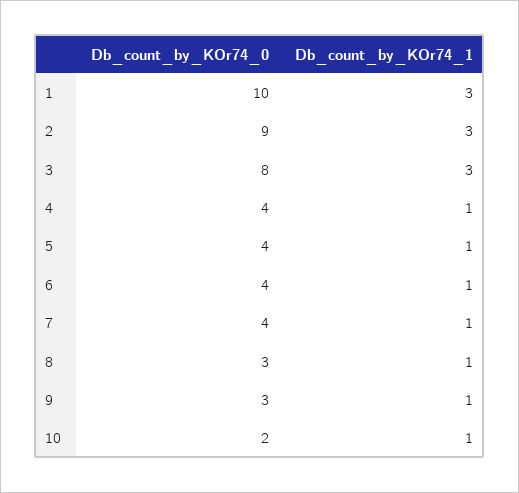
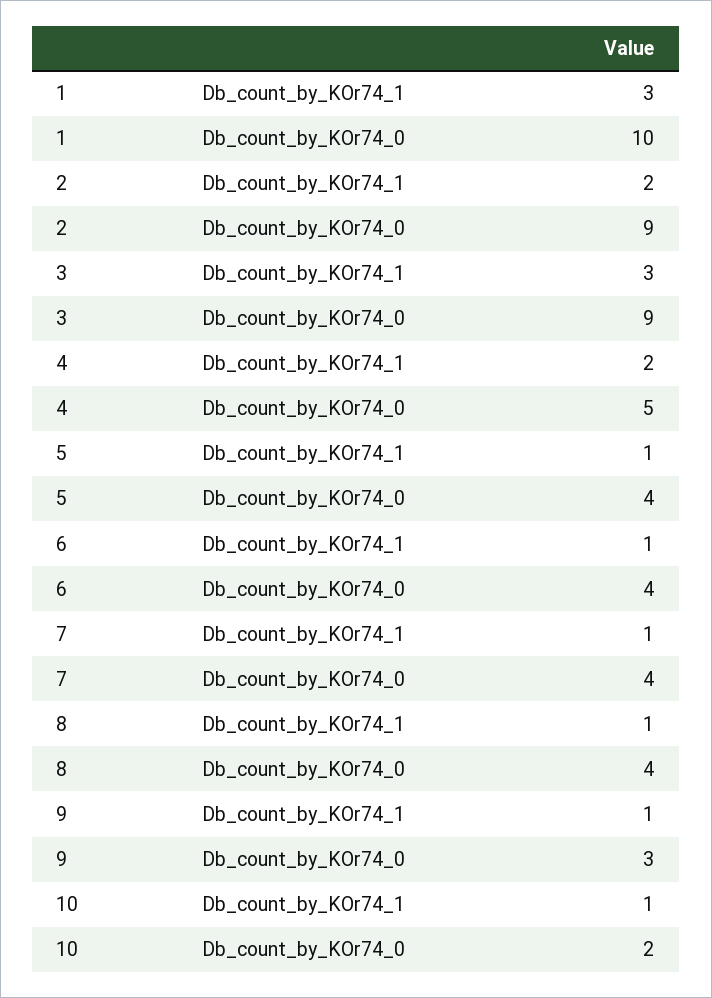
  {
    "Db_count_by_KOr74_0": {
      "1": 10,
      "2": 9,
-     "3": 8,
+     "3": 9,
-     "4": 4,
+     "4": 5,
      "5": 4,
      "6": 4,
      "7": 4,
-     "8": 3,
+     "8": 4,
      "9": 3,
      "10": 2
    },
    "Db_count_by_KOr74_1": {
      "1": 3,
-     "2": 3,
+     "2": 2,
      "3": 3,
-     "4": 1,
+     "4": 2,
      "5": 1,
      "6": 1,
      "7": 1,
      "8": 1,
      "9": 1,
      "10": 1
    }
  }

